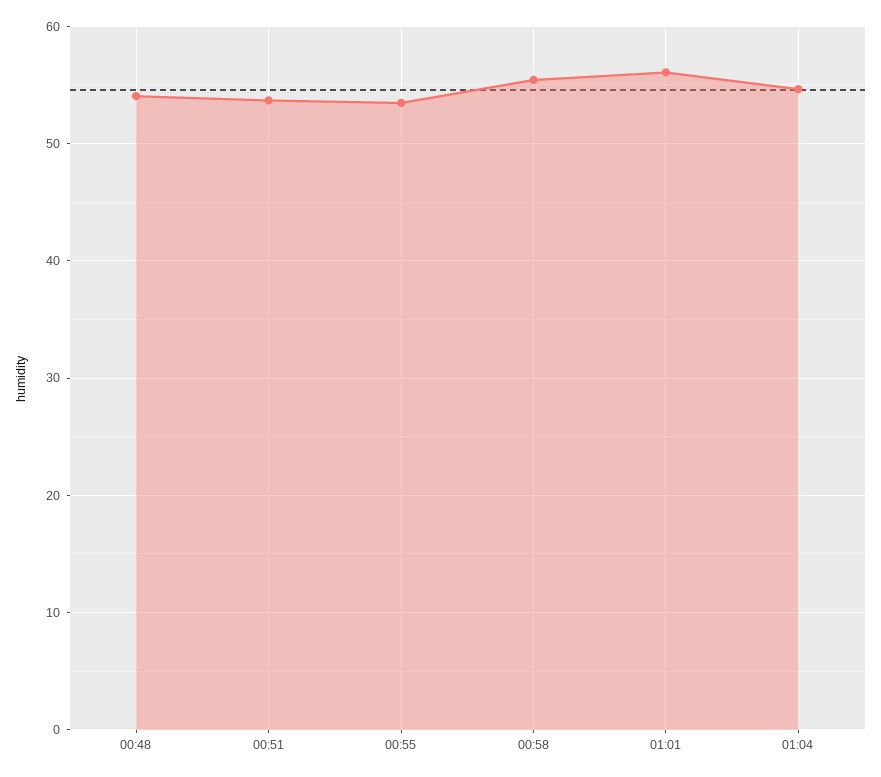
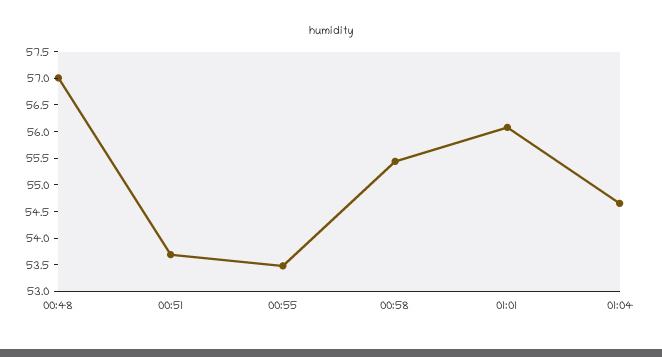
  {
-   "00:48": 54,
+   "00:48": 57,
    "00:51": 53.75,
    "00:55": 53.5,
    "00:58": 55.5,
    "01:01": 56,
    "01:04": 54.75
  }

